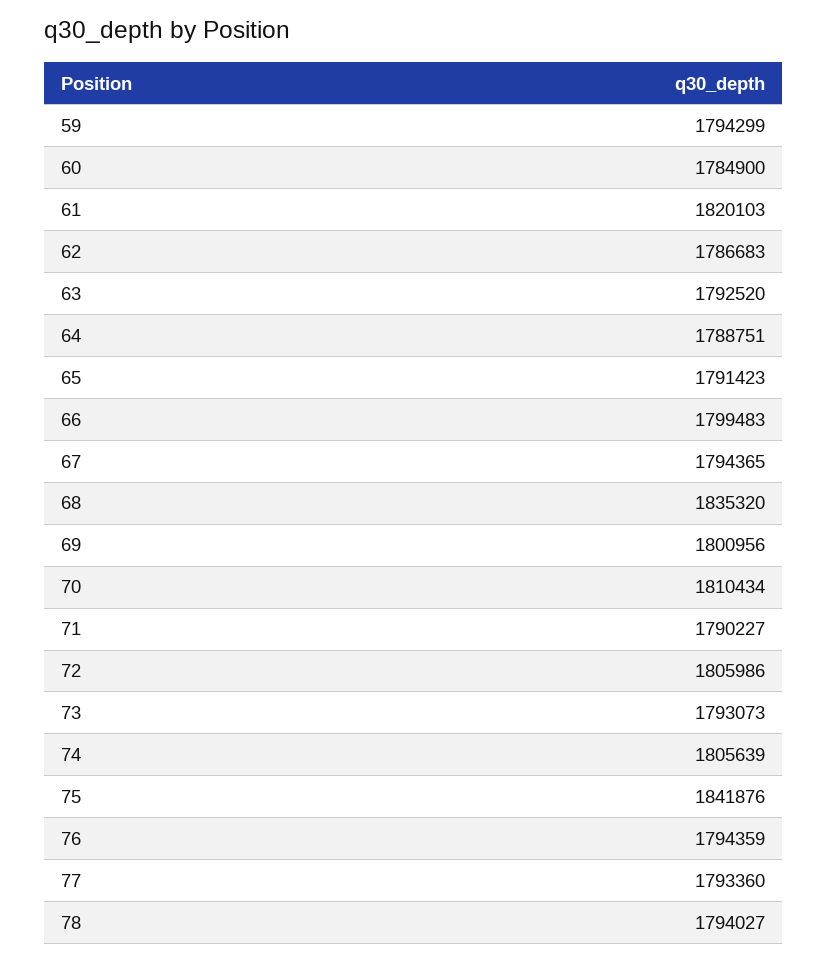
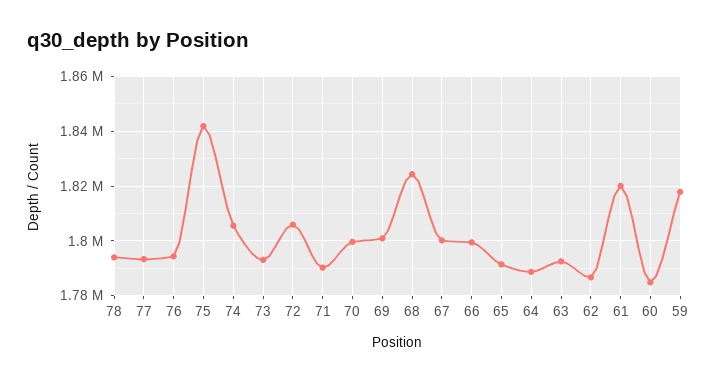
  {
-   "59": 1794299,
+   "59": 1817500,
    "60": 1784900,
    "61": 1820103,
    "62": 1786683,
    "63": 1792520,
    "64": 1788751,
    "65": 1791423,
    "66": 1799483,
-   "67": 1794365,
+   "67": 1800000,
-   "68": 1835320,
+   "68": 1825000,
    "69": 1800956,
-   "70": 1810434,
+   "70": 1800000,
    "71": 1790227,
    "72": 1805986,
    "73": 1793073,
    "74": 1805639,
    "75": 1841876,
    "76": 1794359,
    "77": 1793360,
    "78": 1794027
  }

